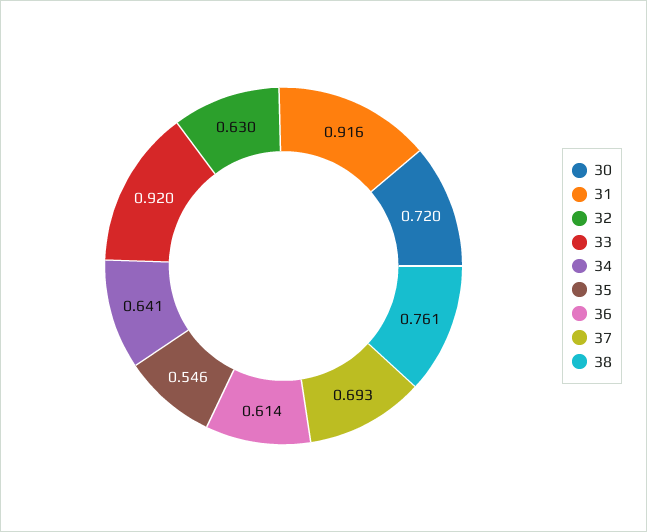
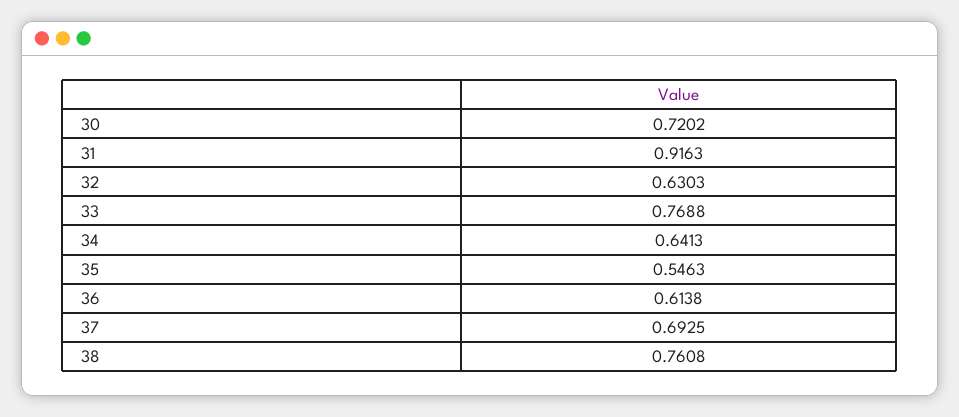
  {
    "30": 0.7202,
    "31": 0.9163,
    "32": 0.6303,
-   "33": 0.92,
+   "33": 0.7688,
    "34": 0.6413,
    "35": 0.5463,
    "36": 0.6138,
    "37": 0.6925,
    "38": 0.7608
  }

